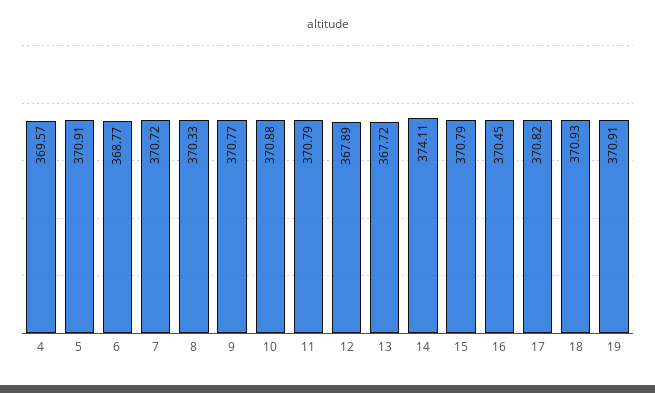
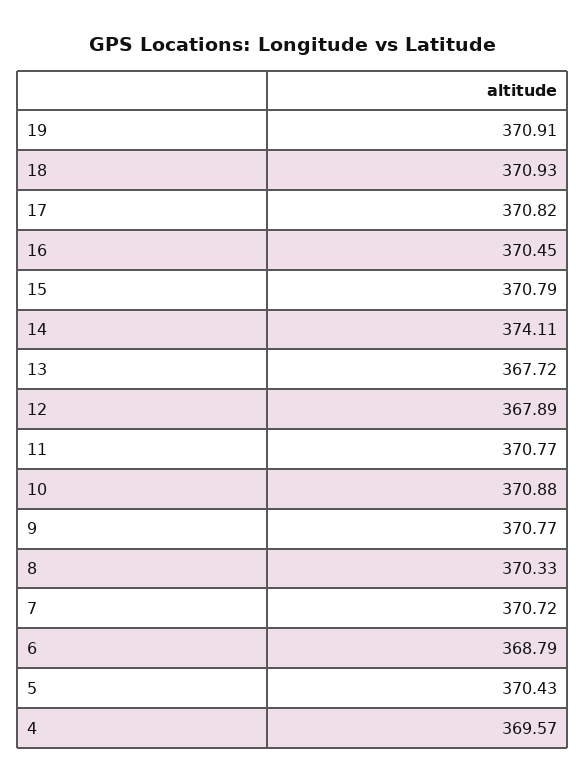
  {
    "4": 369.57,
-   "5": 370.91,
+   "5": 370.43,
-   "6": 368.77,
+   "6": 368.79,
    "7": 370.72,
    "8": 370.33,
    "9": 370.77,
    "10": 370.88,
-   "11": 370.79,
+   "11": 370.77,
    "12": 367.89,
    "13": 367.72,
    "14": 374.11,
    "15": 370.79,
    "16": 370.45,
    "17": 370.82,
    "18": 370.93,
    "19": 370.91
  }

